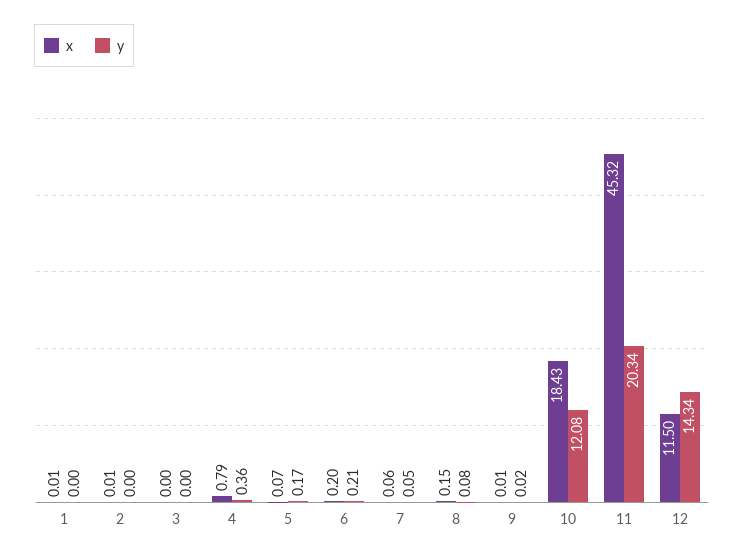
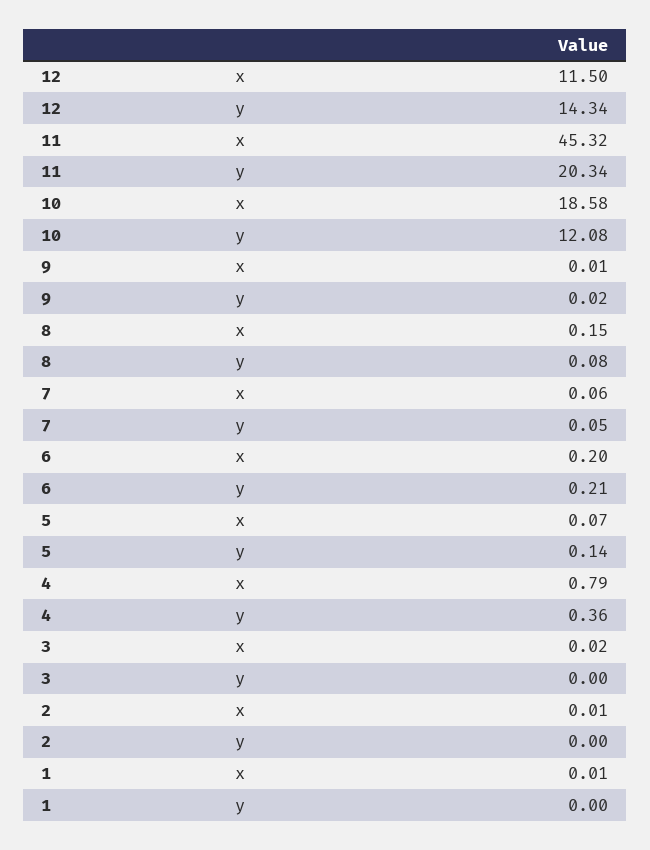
  {
    "x": {
      "1": 0.01,
      "2": 0.01,
-     "3": 0,
+     "3": 0.02,
      "4": 0.79,
      "5": 0.07,
      "6": 0.2,
      "7": 0.06,
      "8": 0.15,
      "9": 0.01,
-     "10": 18.43,
+     "10": 18.58,
      "11": 45.32,
      "12": 11.5
    },
    "y": {
      "1": 0,
      "2": 0,
      "3": 0,
      "4": 0.36,
-     "5": 0.17,
+     "5": 0.14,
      "6": 0.21,
      "7": 0.05,
      "8": 0.08,
      "9": 0.02,
      "10": 12.08,
      "11": 20.34,
      "12": 14.34
    }
  }

